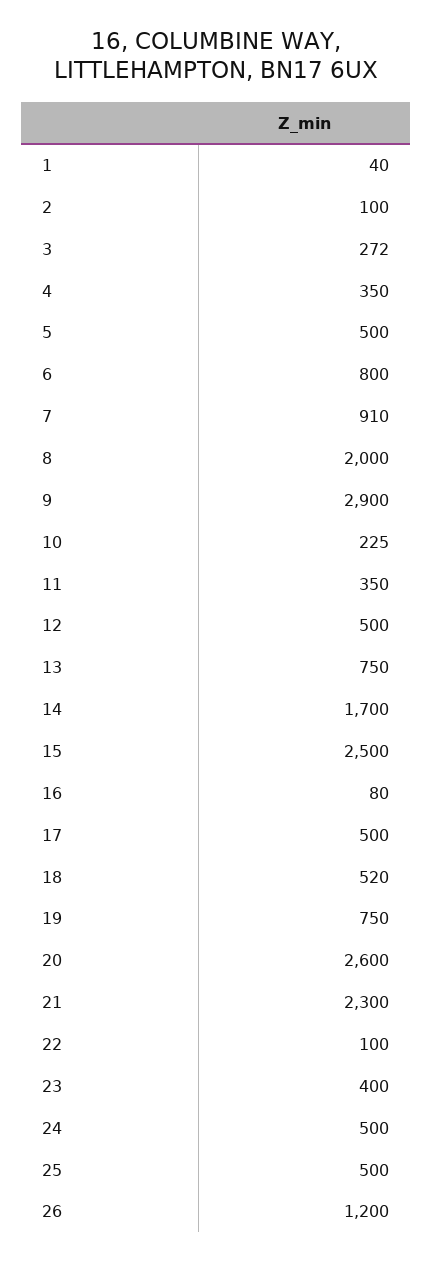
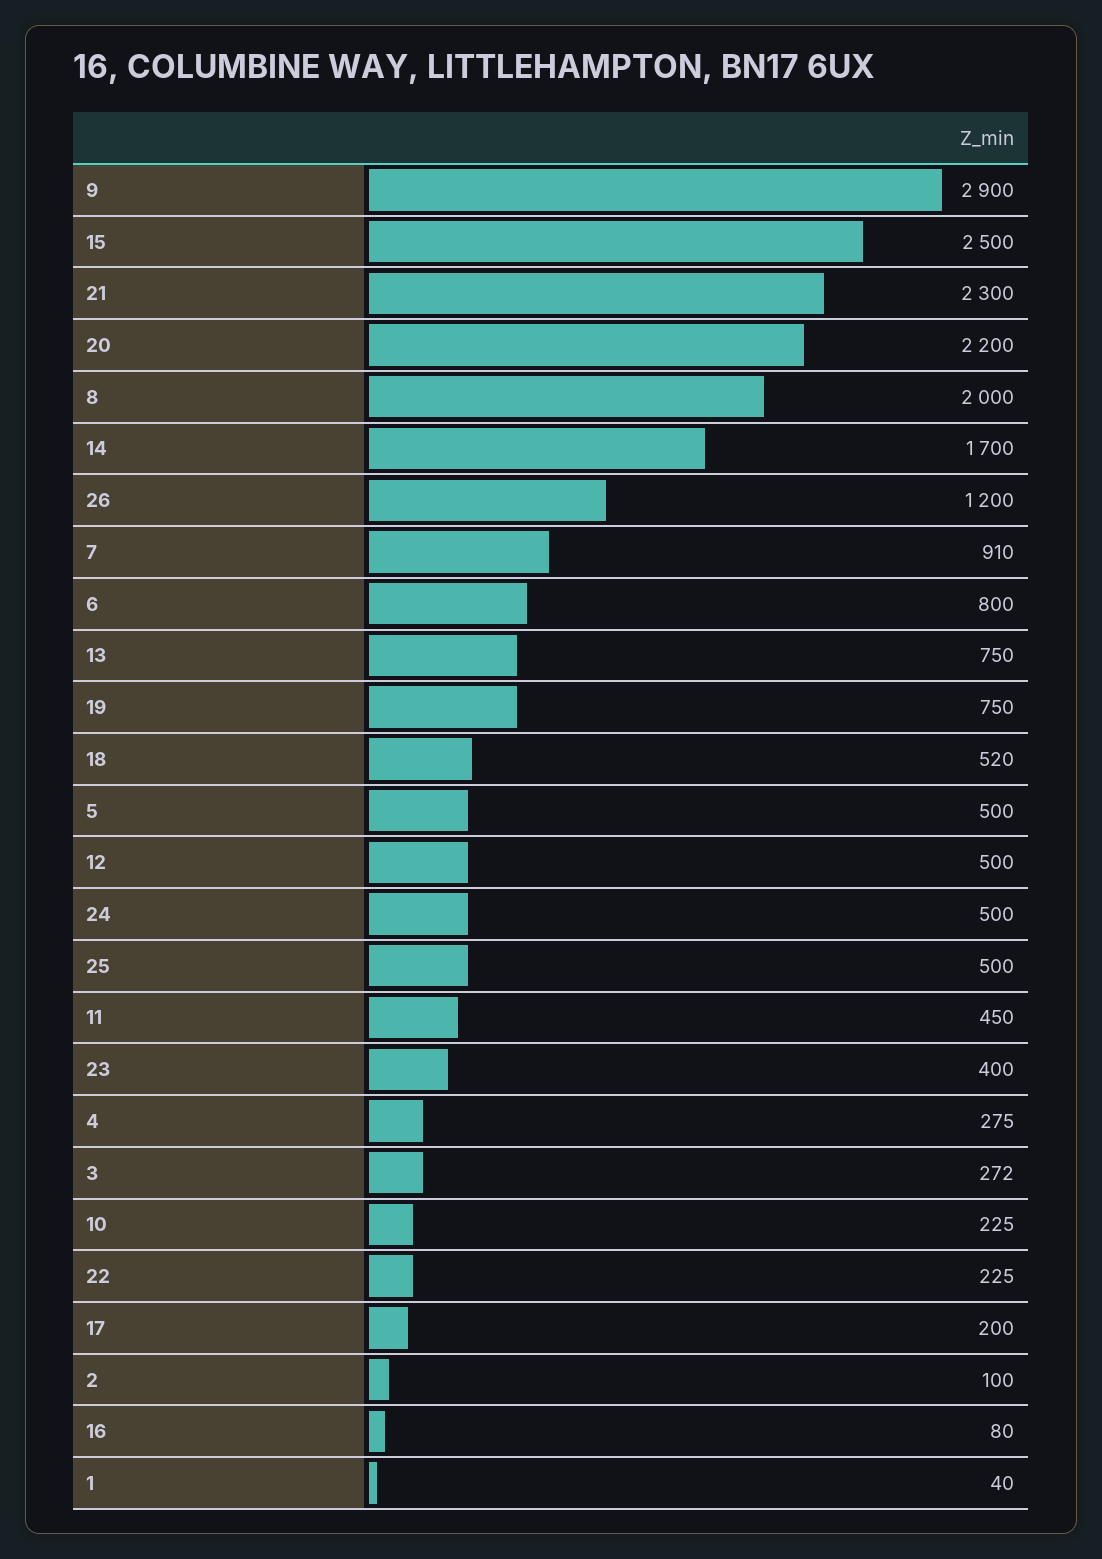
  {
    "1": 40,
    "2": 100,
    "3": 272,
-   "4": 350,
+   "4": 275,
    "5": 500,
    "6": 800,
    "7": 910,
    "8": 2000,
    "9": 2900,
    "10": 225,
-   "11": 350,
+   "11": 450,
    "12": 500,
    "13": 750,
    "14": 1700,
    "15": 2500,
    "16": 80,
-   "17": 500,
+   "17": 200,
    "18": 520,
    "19": 750,
-   "20": 2600,
+   "20": 2200,
    "21": 2300,
-   "22": 100,
+   "22": 225,
    "23": 400,
    "24": 500,
    "25": 500,
    "26": 1200
  }

